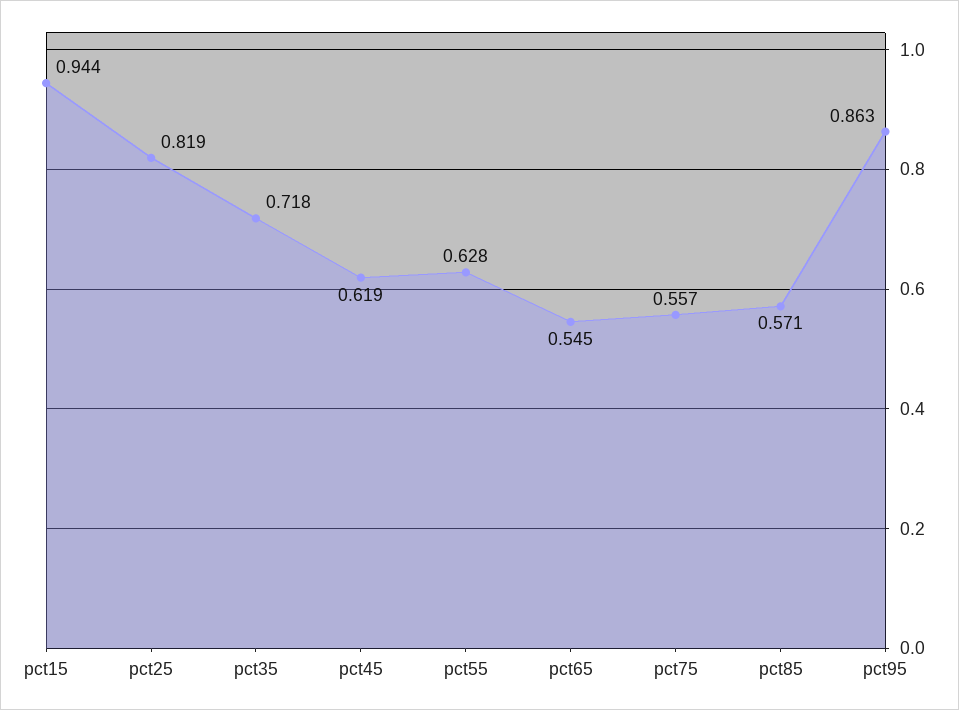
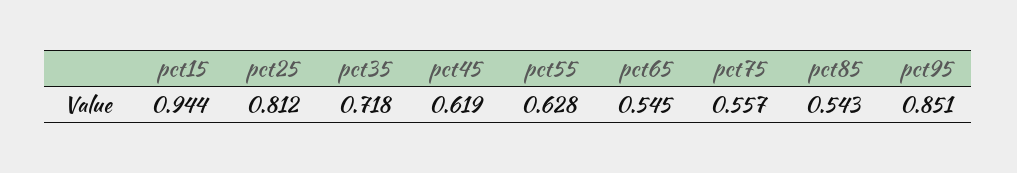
  {
    "pct15": 0.944,
-   "pct25": 0.819,
+   "pct25": 0.812,
    "pct35": 0.718,
    "pct45": 0.619,
    "pct55": 0.628,
    "pct65": 0.545,
    "pct75": 0.557,
-   "pct85": 0.571,
+   "pct85": 0.543,
-   "pct95": 0.863
+   "pct95": 0.851
  }

